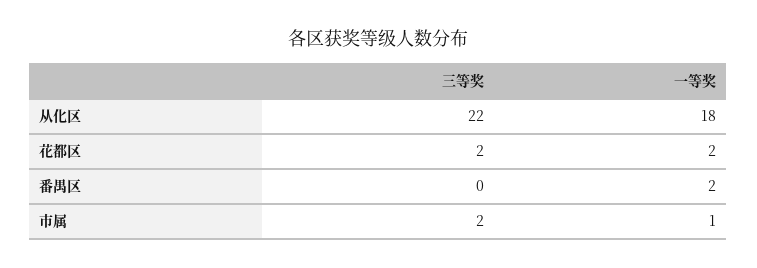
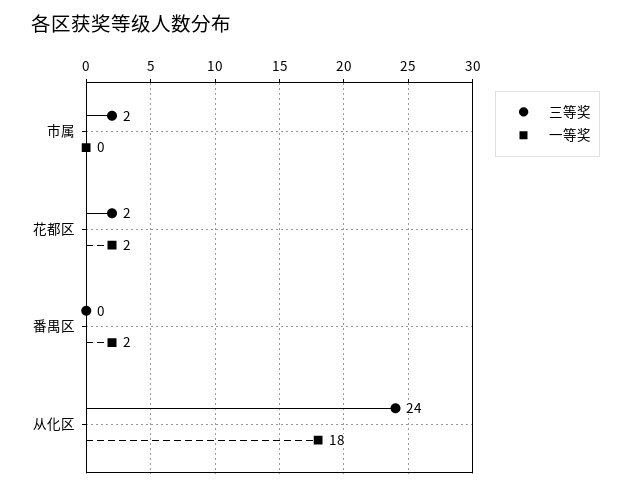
  {
    "三等奖": {
-     "从化区": 22,
+     "从化区": 24,
      "花都区": 2,
      "番禺区": 0,
      "市属": 2
    },
    "一等奖": {
      "从化区": 18,
      "花都区": 2,
      "番禺区": 2,
-     "市属": 1
+     "市属": 0
    }
  }

